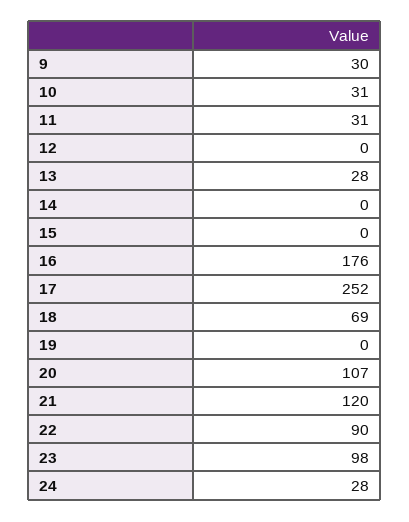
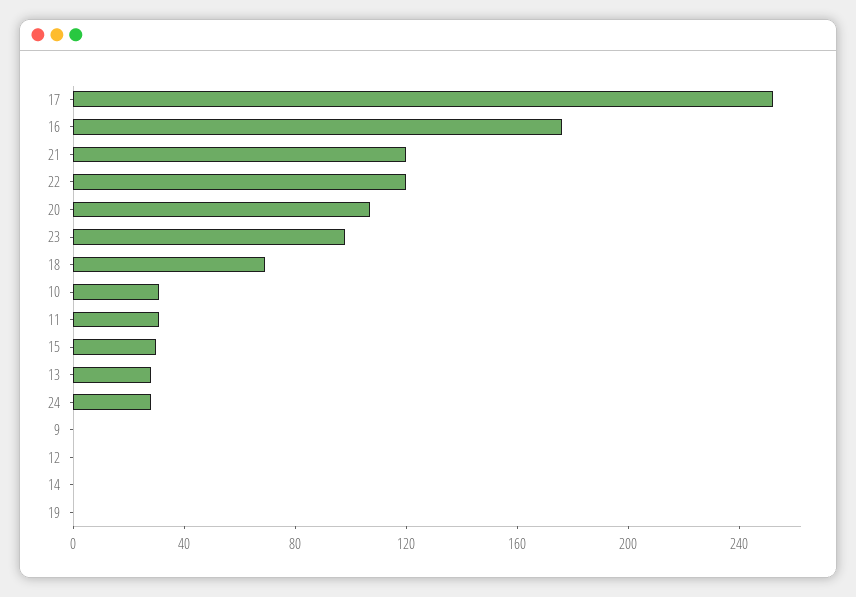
  {
-   "9": 30,
+   "9": 0,
    "10": 31,
    "11": 31,
    "12": 0,
    "13": 28,
    "14": 0,
-   "15": 0,
+   "15": 30,
    "16": 176,
    "17": 252,
    "18": 69,
    "19": 0,
    "20": 107,
    "21": 120,
-   "22": 90,
+   "22": 120,
    "23": 98,
    "24": 28
  }

